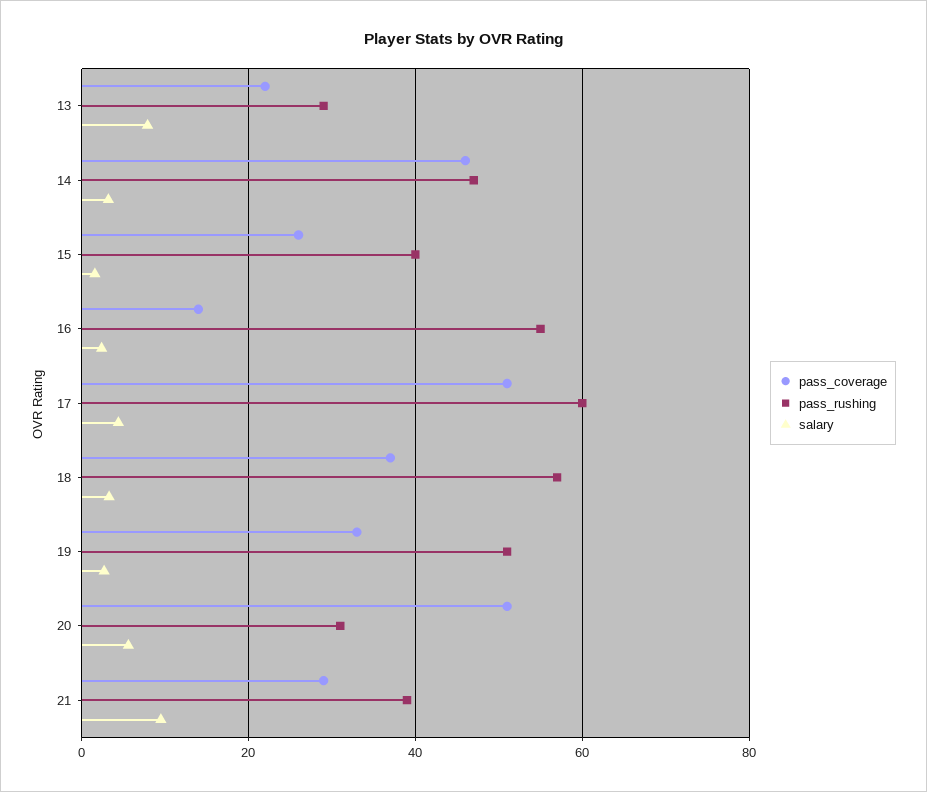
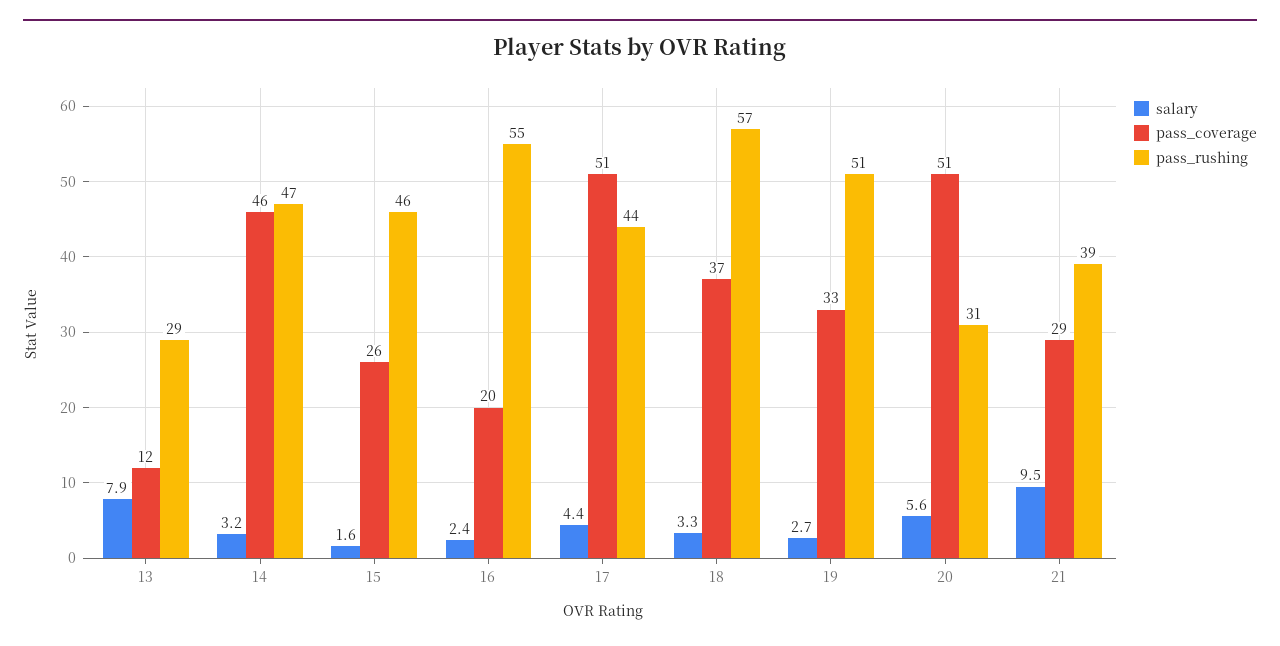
  {
    "pass_coverage": {
-     "13": 22,
+     "13": 12,
      "14": 46,
      "15": 26,
-     "16": 14,
+     "16": 20,
      "17": 51,
      "18": 37,
      "19": 33,
      "20": 51,
      "21": 29
    },
    "pass_rushing": {
      "13": 29,
      "14": 47,
-     "15": 40,
+     "15": 46,
      "16": 55,
-     "17": 60,
+     "17": 44,
      "18": 57,
      "19": 51,
      "20": 31,
      "21": 39
    },
    "salary": {
      "13": 7.9,
      "14": 3.2,
      "15": 1.6,
      "16": 2.4,
      "17": 4.4,
      "18": 3.3,
      "19": 2.7,
      "20": 5.6,
      "21": 9.5
    }
  }

